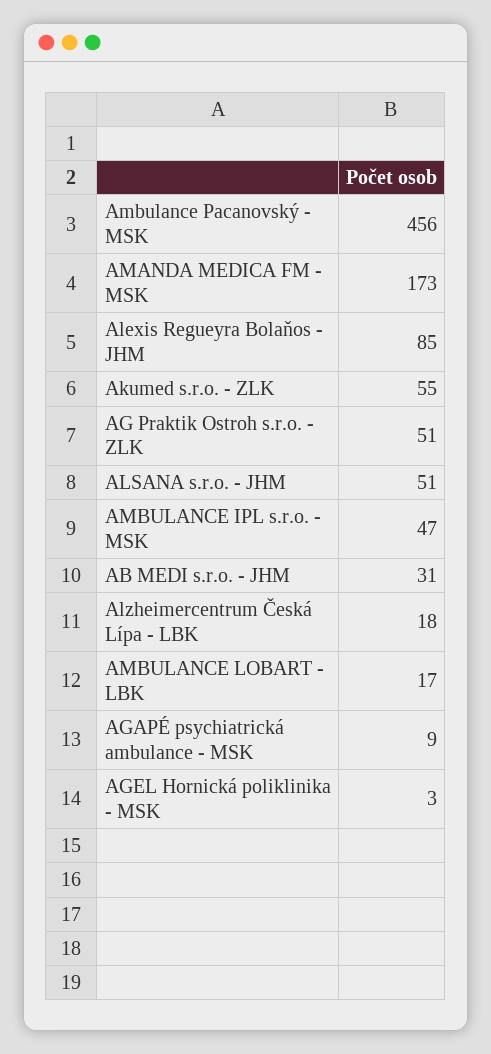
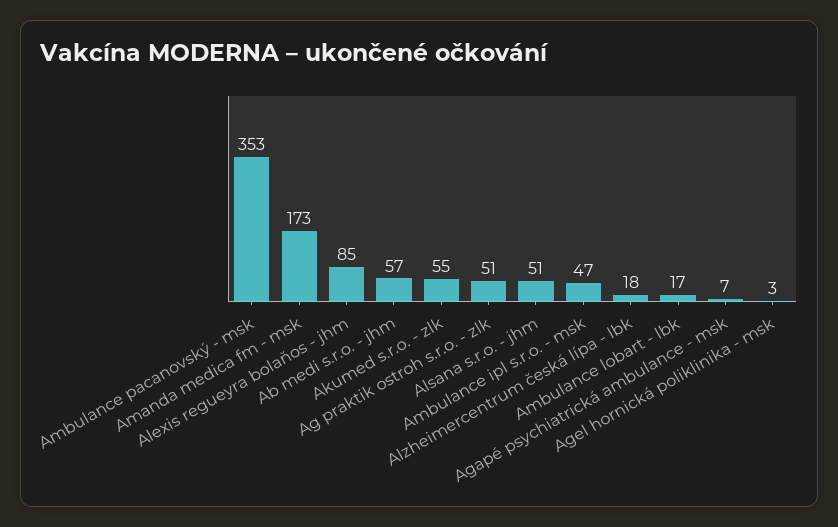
  {
-   "Ambulance Pacanovský - MSK": 456,
+   "Ambulance Pacanovský - MSK": 353,
    "AMANDA MEDICA FM - MSK": 173,
    "Alexis Regueyra Bolaňos - JHM": 85,
    "Akumed s.r.o. - ZLK": 55,
    "AG Praktik Ostroh s.r.o. - ZLK": 51,
    "ALSANA s.r.o. - JHM": 51,
    "AMBULANCE IPL s.r.o. - MSK": 47,
-   "AB MEDI s.r.o. - JHM": 31,
+   "AB MEDI s.r.o. - JHM": 57,
    "Alzheimercentrum Česká Lípa - LBK": 18,
    "AMBULANCE LOBART - LBK": 17,
-   "AGAPÉ psychiatrická ambulance - MSK": 9,
+   "AGAPÉ psychiatrická ambulance - MSK": 7,
    "AGEL Hornická poliklinika - MSK": 3
  }

